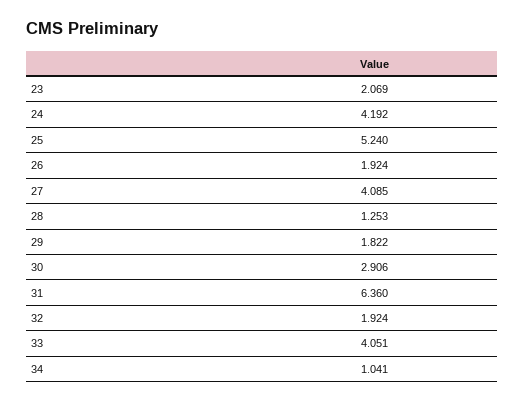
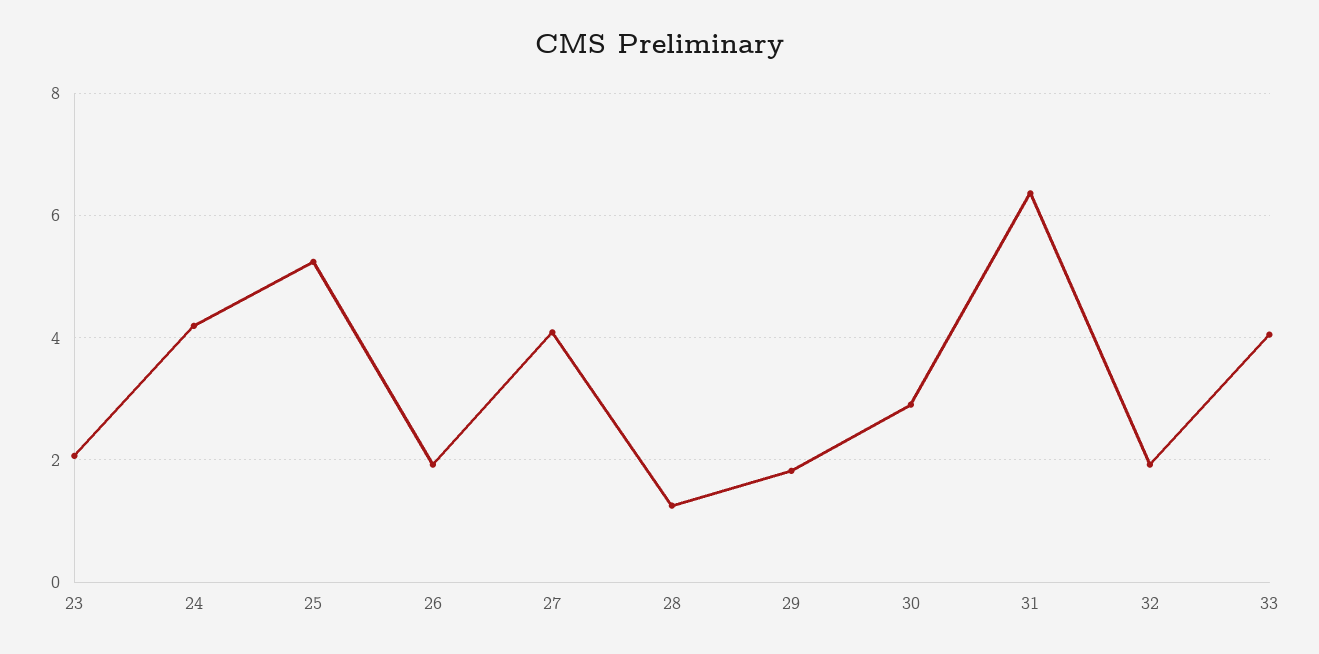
  {
    "23": 2.069,
    "24": 4.192,
    "25": 5.24,
    "26": 1.924,
    "27": 4.085,
    "28": 1.253,
    "29": 1.822,
    "30": 2.906,
    "31": 6.36,
    "32": 1.924,
-   "33": 4.051,
+   "33": 4.051
-   "34": 1.041
  }

